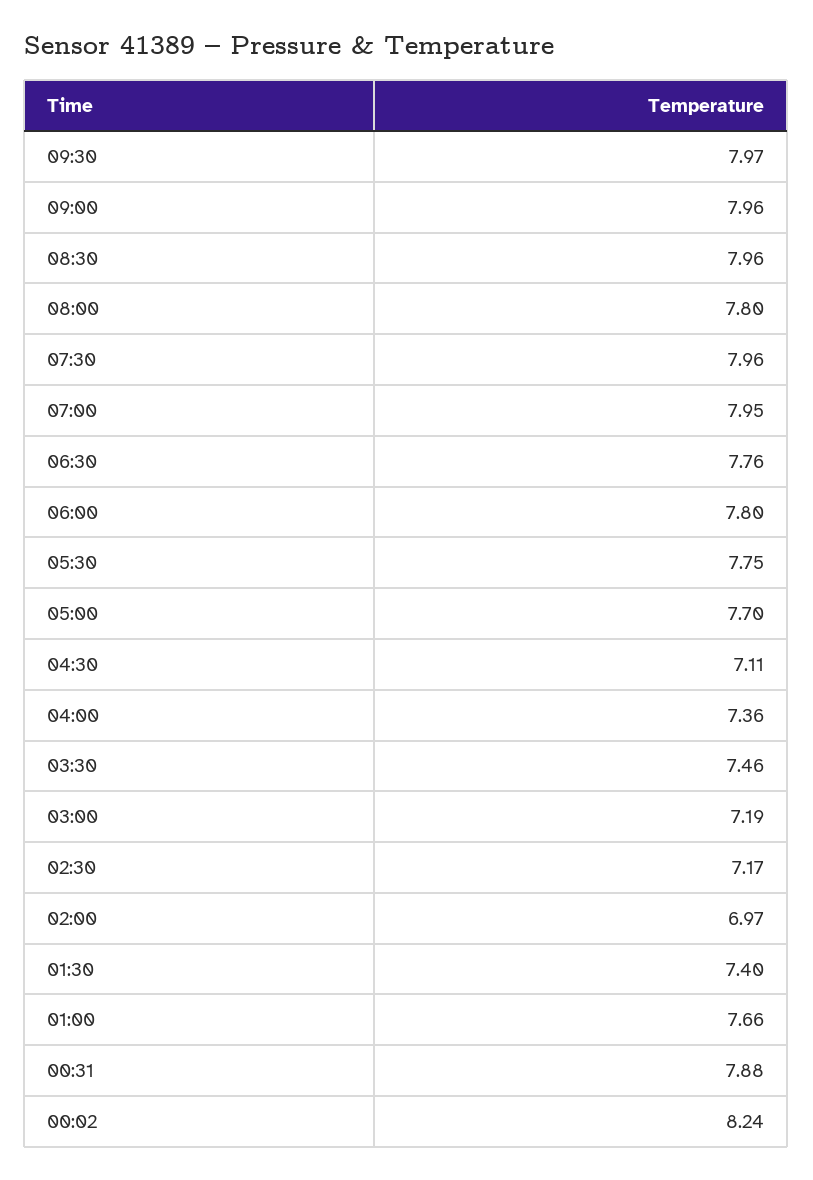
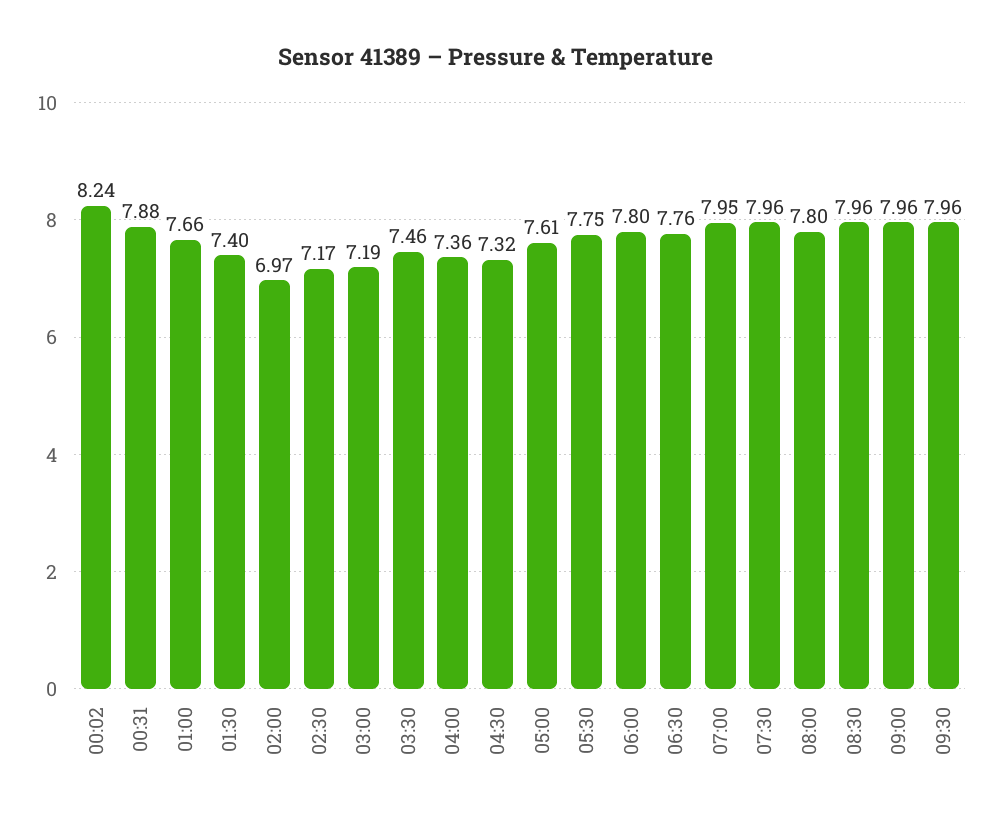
  {
-   "09:30": 7.97,
+   "09:30": 7.96,
    "09:00": 7.96,
    "08:30": 7.96,
    "08:00": 7.8,
    "07:30": 7.96,
    "07:00": 7.95,
    "06:30": 7.76,
    "06:00": 7.8,
    "05:30": 7.75,
-   "05:00": 7.7,
+   "05:00": 7.61,
-   "04:30": 7.11,
+   "04:30": 7.32,
    "04:00": 7.36,
    "03:30": 7.46,
    "03:00": 7.19,
    "02:30": 7.17,
    "02:00": 6.97,
    "01:30": 7.4,
    "01:00": 7.66,
    "00:31": 7.88,
    "00:02": 8.24
  }

